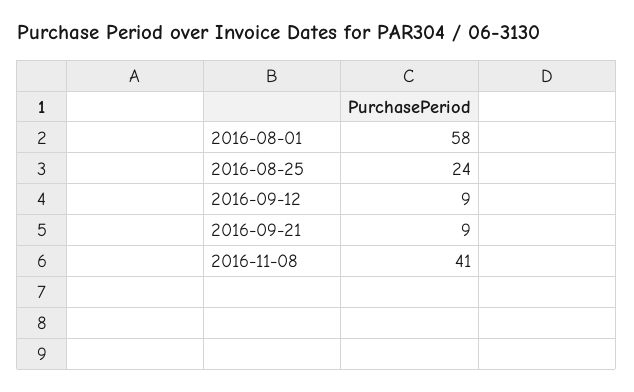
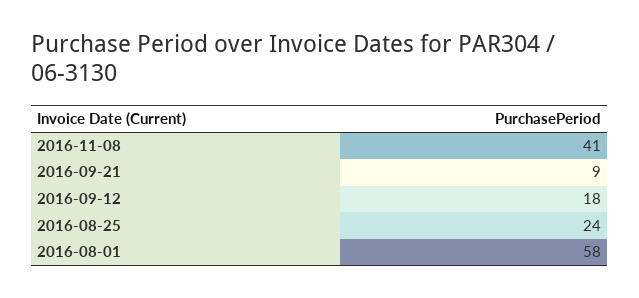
  {
    "2016-08-01": 58,
    "2016-08-25": 24,
-   "2016-09-12": 9,
+   "2016-09-12": 18,
    "2016-09-21": 9,
    "2016-11-08": 41
  }

